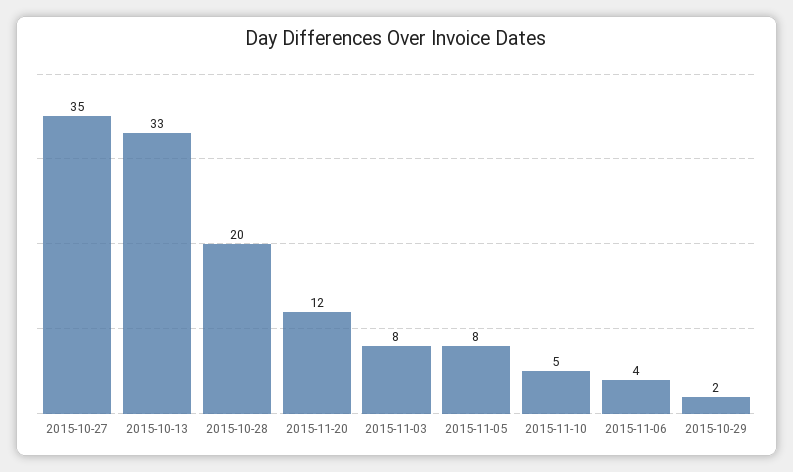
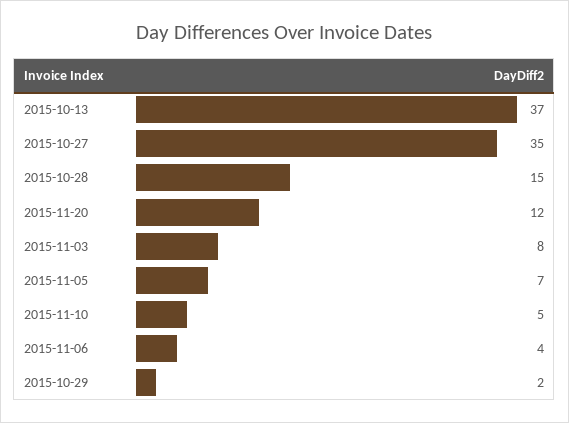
  {
    "2015-10-27": 35,
-   "2015-10-13": 33,
+   "2015-10-13": 37,
-   "2015-10-28": 20,
+   "2015-10-28": 15,
    "2015-11-20": 12,
    "2015-11-03": 8,
-   "2015-11-05": 8,
+   "2015-11-05": 7,
    "2015-11-10": 5,
    "2015-11-06": 4,
    "2015-10-29": 2
  }

